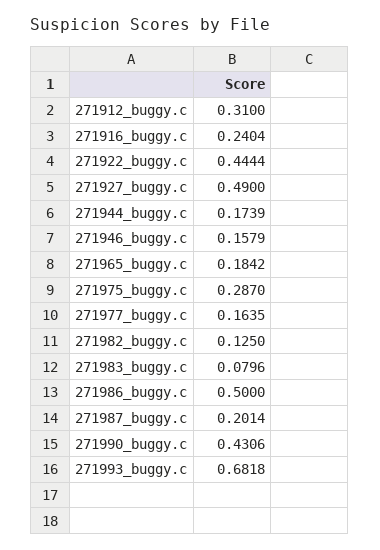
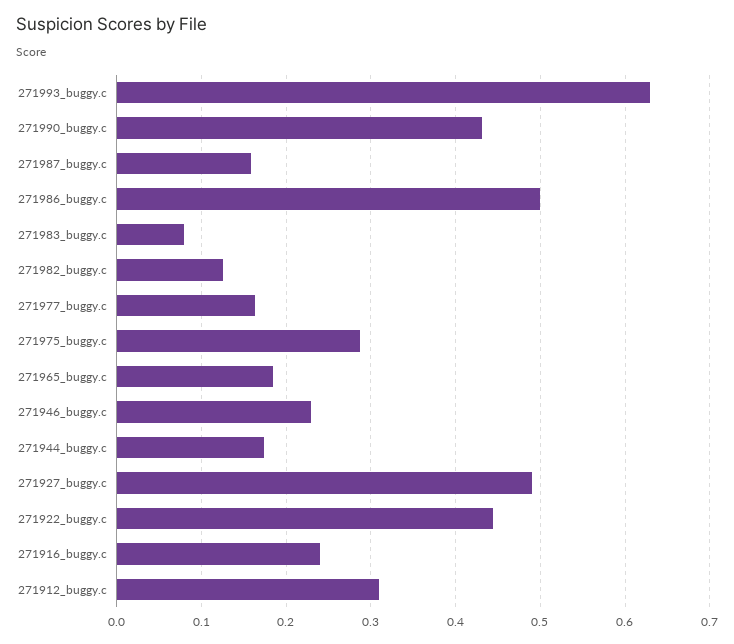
  {
    "271912_buggy.c": 0.31,
    "271916_buggy.c": 0.2404,
    "271922_buggy.c": 0.4444,
    "271927_buggy.c": 0.49,
    "271944_buggy.c": 0.1739,
-   "271946_buggy.c": 0.1579,
+   "271946_buggy.c": 0.23,
    "271965_buggy.c": 0.1842,
    "271975_buggy.c": 0.287,
    "271977_buggy.c": 0.1635,
    "271982_buggy.c": 0.125,
    "271983_buggy.c": 0.0796,
    "271986_buggy.c": 0.5,
-   "271987_buggy.c": 0.2014,
+   "271987_buggy.c": 0.16,
    "271990_buggy.c": 0.4306,
-   "271993_buggy.c": 0.6818
+   "271993_buggy.c": 0.63
  }

